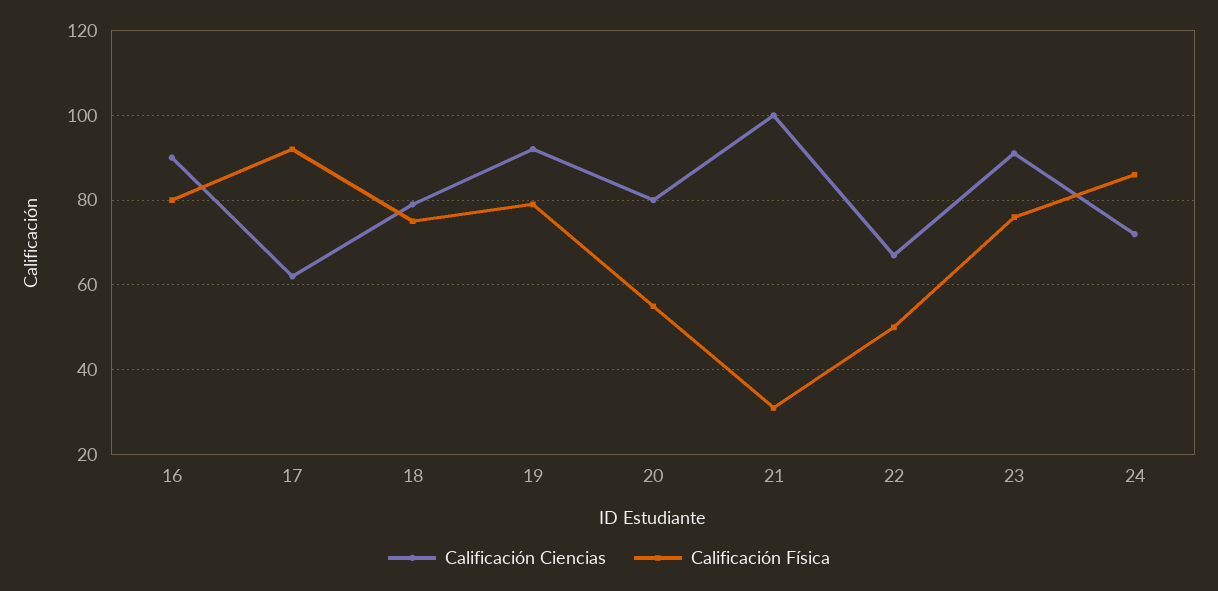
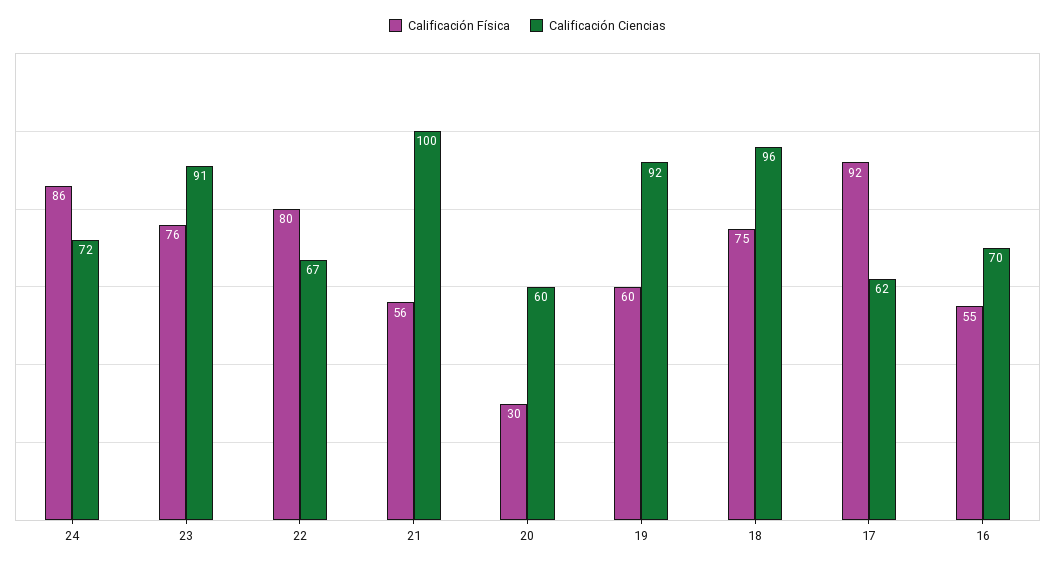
  {
    "Calificación Ciencias": {
-     "16": 90,
+     "16": 70,
      "17": 62,
-     "18": 80,
+     "18": 96,
      "19": 92,
-     "20": 80,
+     "20": 60,
      "21": 100,
      "22": 67,
      "23": 91,
      "24": 72
    },
    "Calificación Física": {
-     "16": 80,
+     "16": 55,
      "17": 92,
      "18": 75,
-     "19": 80,
+     "19": 60,
-     "20": 55,
+     "20": 30,
-     "21": 30,
+     "21": 56,
-     "22": 50,
+     "22": 80,
      "23": 76,
      "24": 86
    }
  }

